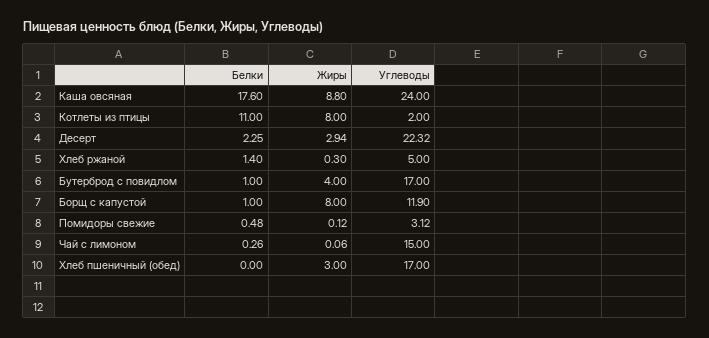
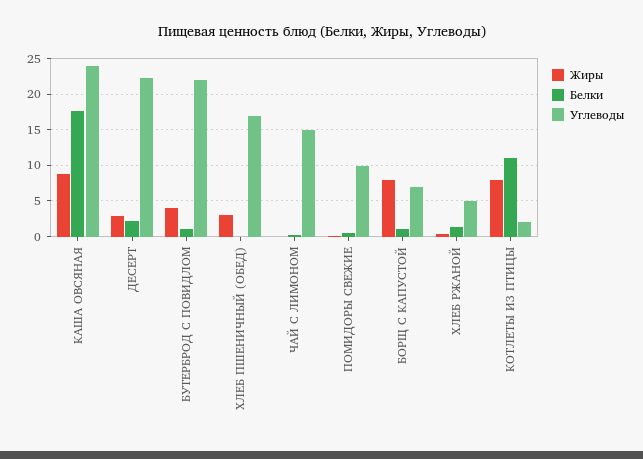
  {
    "Белки": {
      "Каша овсяная": 17.6,
      "Котлеты из птицы": 11,
      "Десерт": 2.25,
      "Хлеб ржаной": 1.4,
      "Бутерброд с повидлом": 1,
      "Борщ с капустой": 1,
      "Помидоры свежие": 0.48,
      "Чай с лимоном": 0.26,
      "Хлеб пшеничный (обед)": 0
    },
    "Жиры": {
      "Каша овсяная": 8.8,
      "Котлеты из птицы": 8,
      "Десерт": 2.94,
      "Хлеб ржаной": 0.3,
      "Бутерброд с повидлом": 4,
      "Борщ с капустой": 8,
      "Помидоры свежие": 0.12,
      "Чай с лимоном": 0.06,
      "Хлеб пшеничный (обед)": 3
    },
    "Углеводы": {
      "Каша овсяная": 24,
      "Котлеты из птицы": 2,
      "Десерт": 22.32,
      "Хлеб ржаной": 5,
-     "Бутерброд с повидлом": 17,
+     "Бутерброд с повидлом": 22,
-     "Борщ с капустой": 11.9,
+     "Борщ с капустой": 7,
-     "Помидоры свежие": 3.12,
+     "Помидоры свежие": 10,
      "Чай с лимоном": 15,
      "Хлеб пшеничный (обед)": 17
    }
  }

